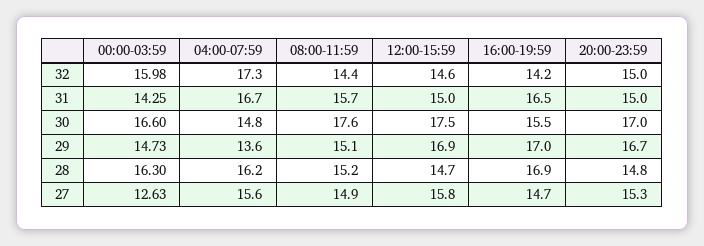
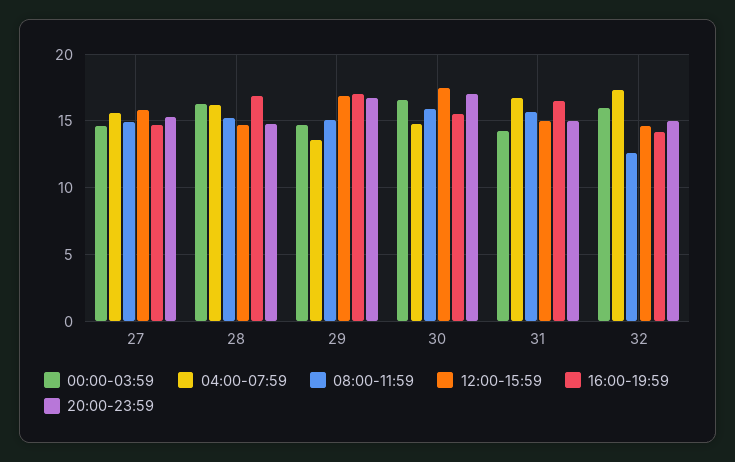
  {
    "00:00-03:59": {
      "32": 15.98,
      "31": 14.25,
      "30": 16.6,
      "29": 14.73,
      "28": 16.3,
-     "27": 12.63
+     "27": 14.5
    },
    "04:00-07:59": {
      "32": 17.3,
      "31": 16.7,
      "30": 14.8,
      "29": 13.6,
      "28": 16.2,
      "27": 15.6
    },
    "08:00-11:59": {
-     "32": 14.4,
+     "32": 12.5,
      "31": 15.7,
-     "30": 17.6,
+     "30": 16,
      "29": 15.1,
      "28": 15.2,
      "27": 14.9
    },
    "12:00-15:59": {
      "32": 14.6,
      "31": 15,
      "30": 17.5,
      "29": 16.9,
      "28": 14.7,
      "27": 15.8
    },
    "16:00-19:59": {
      "32": 14.2,
      "31": 16.5,
      "30": 15.5,
      "29": 17,
      "28": 16.9,
      "27": 14.7
    },
    "20:00-23:59": {
      "32": 15,
      "31": 15,
      "30": 17,
      "29": 16.7,
      "28": 14.8,
      "27": 15.3
    }
  }

